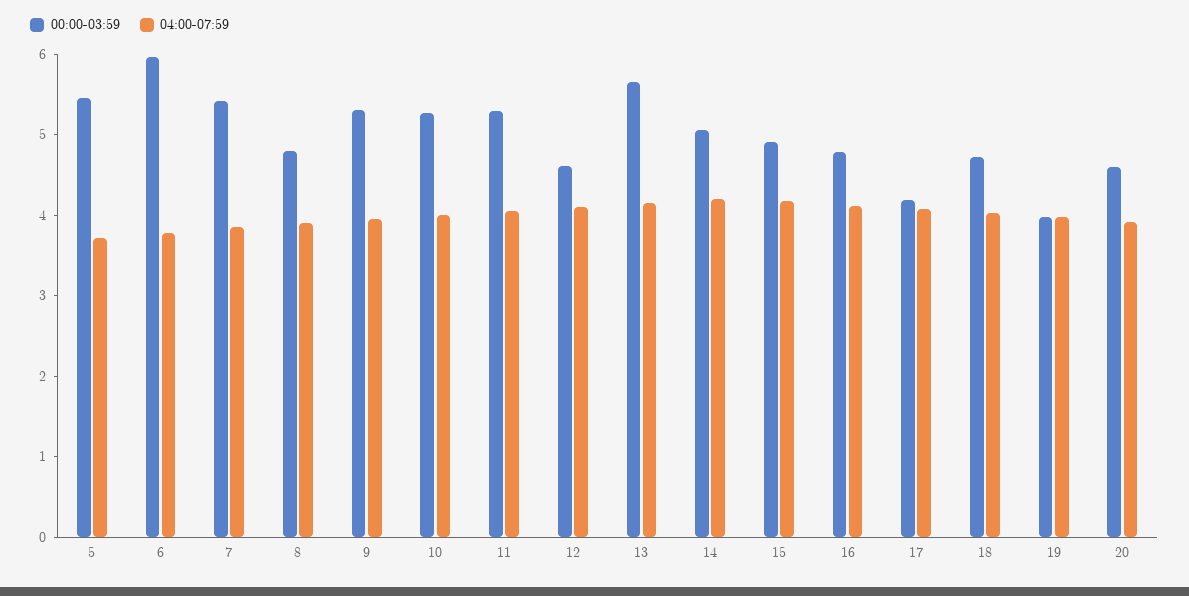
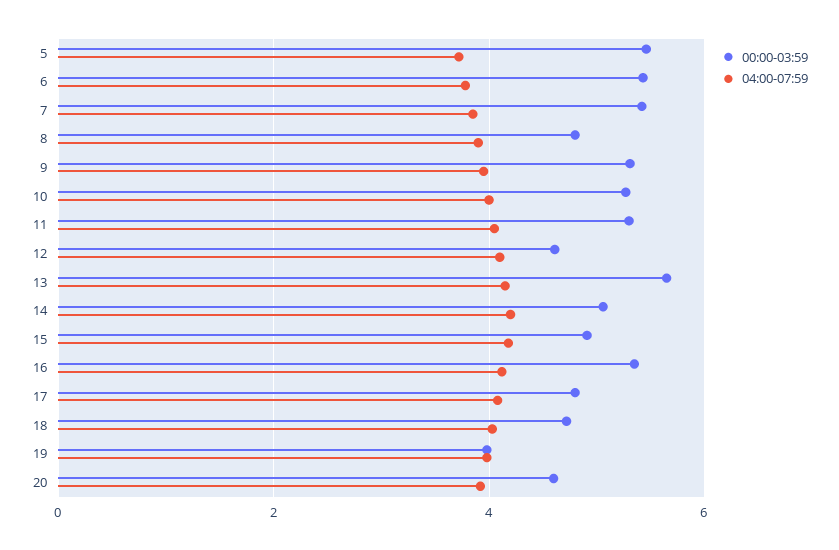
  {
    "00:00-03:59": {
      "5": 5.4,
-     "6": 6,
+     "6": 5.4,
      "7": 5.4,
      "8": 4.8,
      "9": 5.4,
      "10": 5.2,
      "11": 5.4,
      "12": 4.6,
      "13": 5.6,
      "14": 5,
      "15": 5,
-     "16": 4.8,
+     "16": 5.4,
-     "17": 4.2,
+     "17": 4.8,
      "18": 4.8,
      "19": 4,
      "20": 4.6
    },
    "04:00-07:59": {
      "5": 3.8,
      "6": 3.8,
      "7": 3.8,
      "8": 4,
      "9": 4,
      "10": 4,
      "11": 4,
      "12": 4.2,
      "13": 4.2,
      "14": 4.2,
      "15": 4.2,
      "16": 4.2,
      "17": 4,
      "18": 4,
      "19": 4,
      "20": 4
    }
  }

